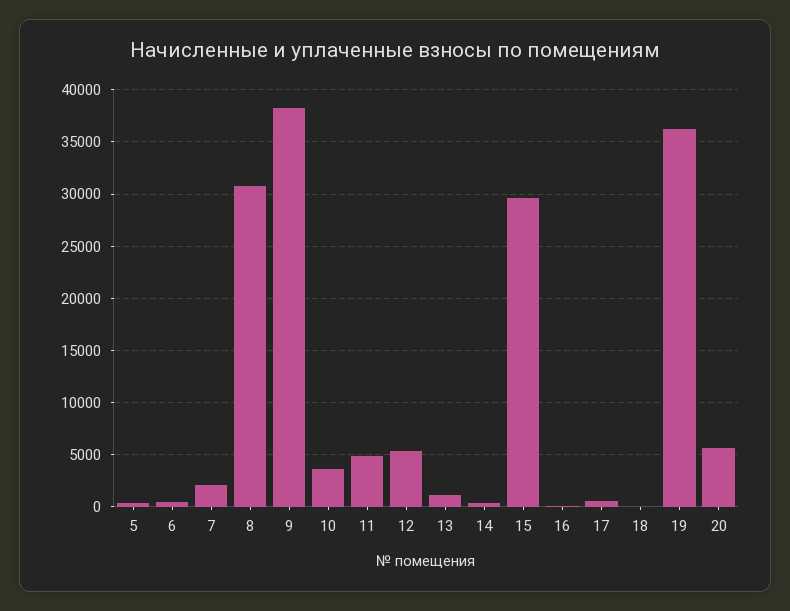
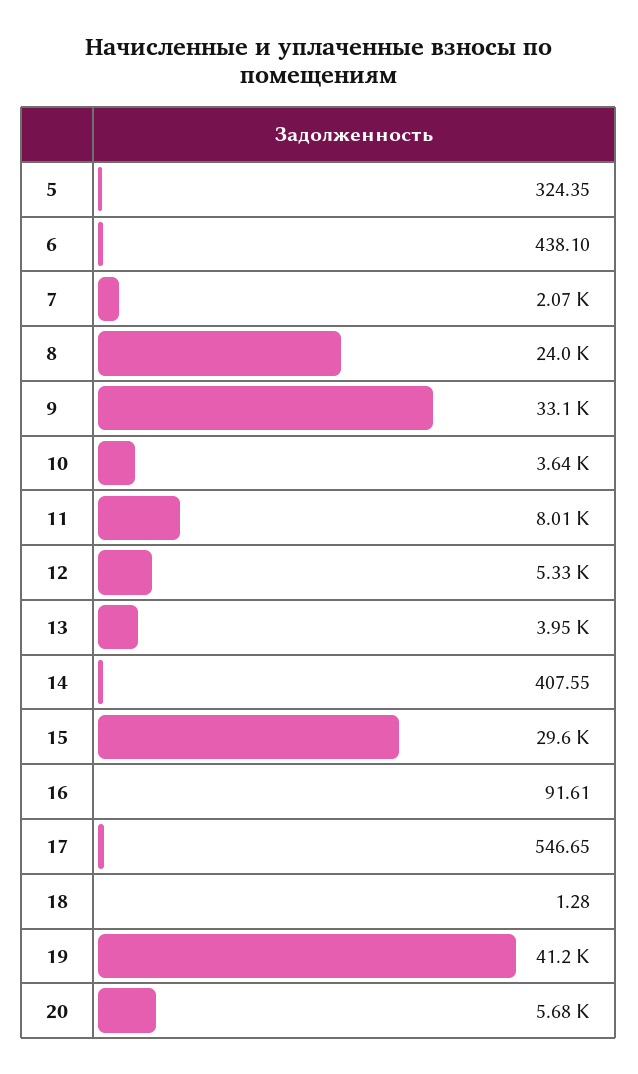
  {
    "5": 324.35,
    "6": 438.1,
    "7": 2070,
-   "8": 31000,
+   "8": 24000,
-   "9": 38000,
+   "9": 33100,
    "10": 3640,
-   "11": 5000,
+   "11": 8010,
    "12": 5330,
-   "13": 1000,
+   "13": 3950,
    "14": 407.55,
    "15": 29600,
    "16": 91.61,
    "17": 546.65,
    "18": 1.28,
-   "19": 36000,
+   "19": 41200,
    "20": 5680
  }

